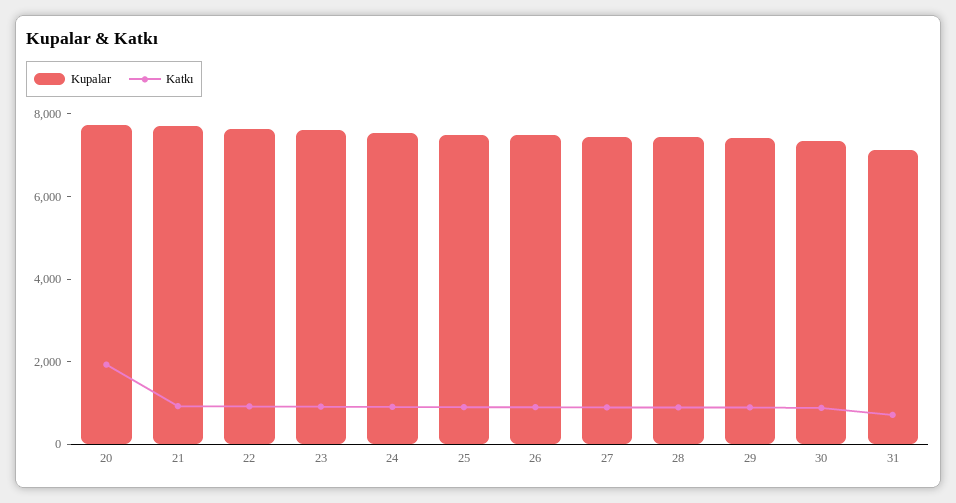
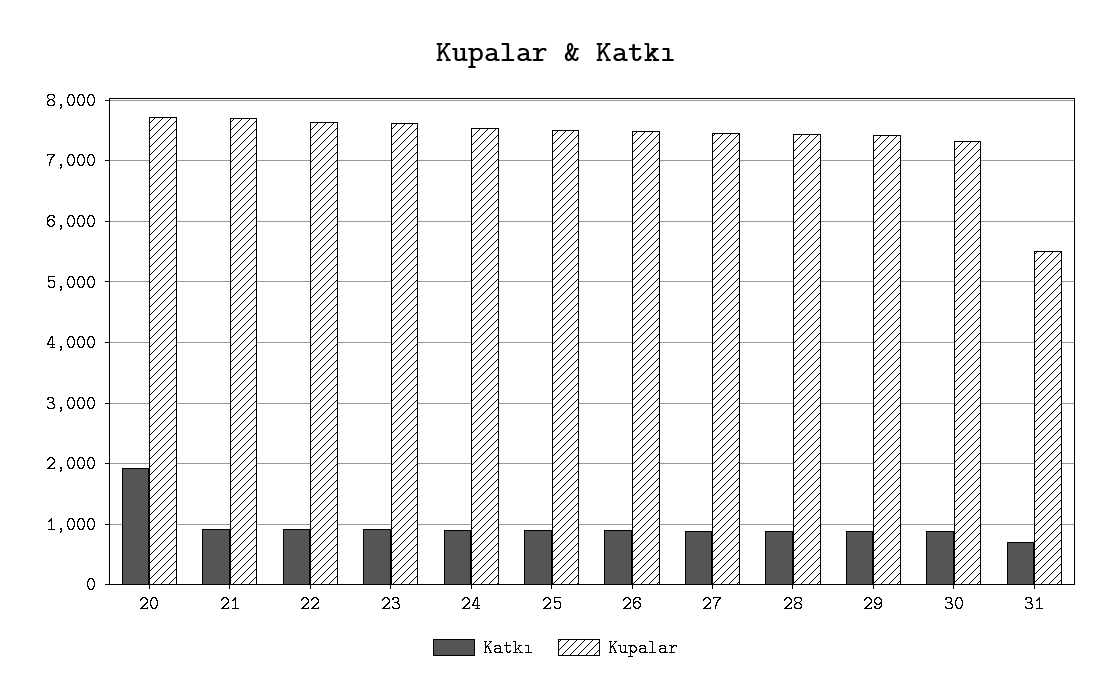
  {
    "Kupalar": {
      "20": 7700,
      "21": 7700,
      "22": 7600,
      "23": 7600,
      "24": 7500,
      "25": 7500,
      "26": 7500,
      "27": 7500,
      "28": 7400,
      "29": 7400,
      "30": 7300,
-     "31": 7000
+     "31": 5500
    },
    "Katkı": {
      "20": 1900,
      "21": 900,
      "22": 900,
      "23": 900,
      "24": 900,
      "25": 900,
      "26": 900,
      "27": 900,
      "28": 900,
      "29": 900,
      "30": 900,
      "31": 700
    }
  }

